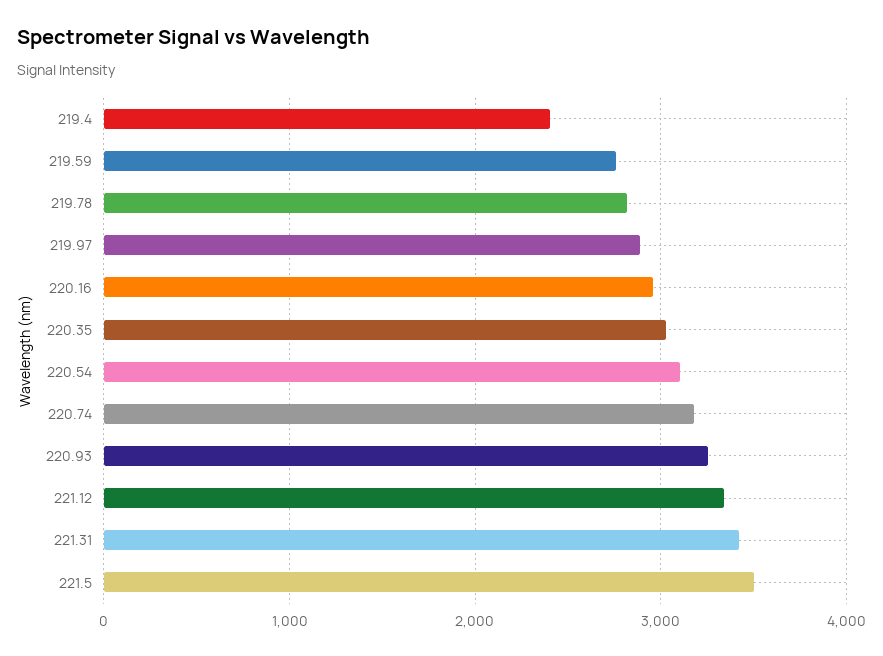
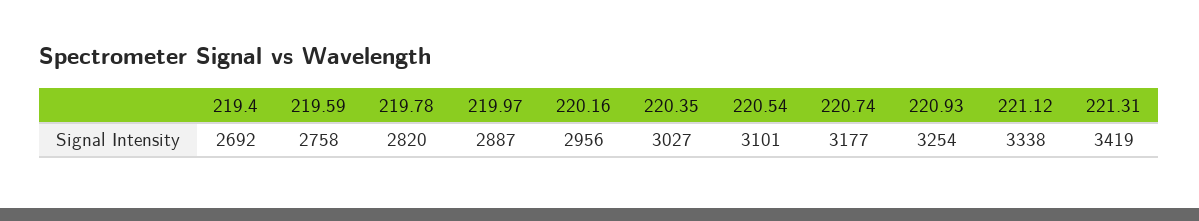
  {
-   "219.4": 2400,
+   "219.4": 2692,
    "219.59": 2758,
    "219.78": 2820,
    "219.97": 2887,
    "220.16": 2956,
    "220.35": 3027,
    "220.54": 3101,
    "220.74": 3177,
    "220.93": 3254,
    "221.12": 3338,
-   "221.31": 3419,
+   "221.31": 3419
-   "221.5": 3500
  }

